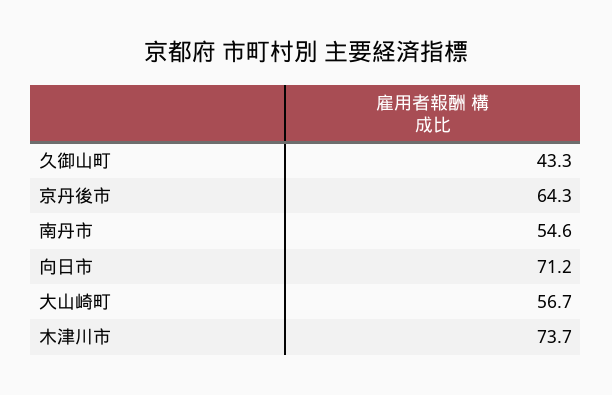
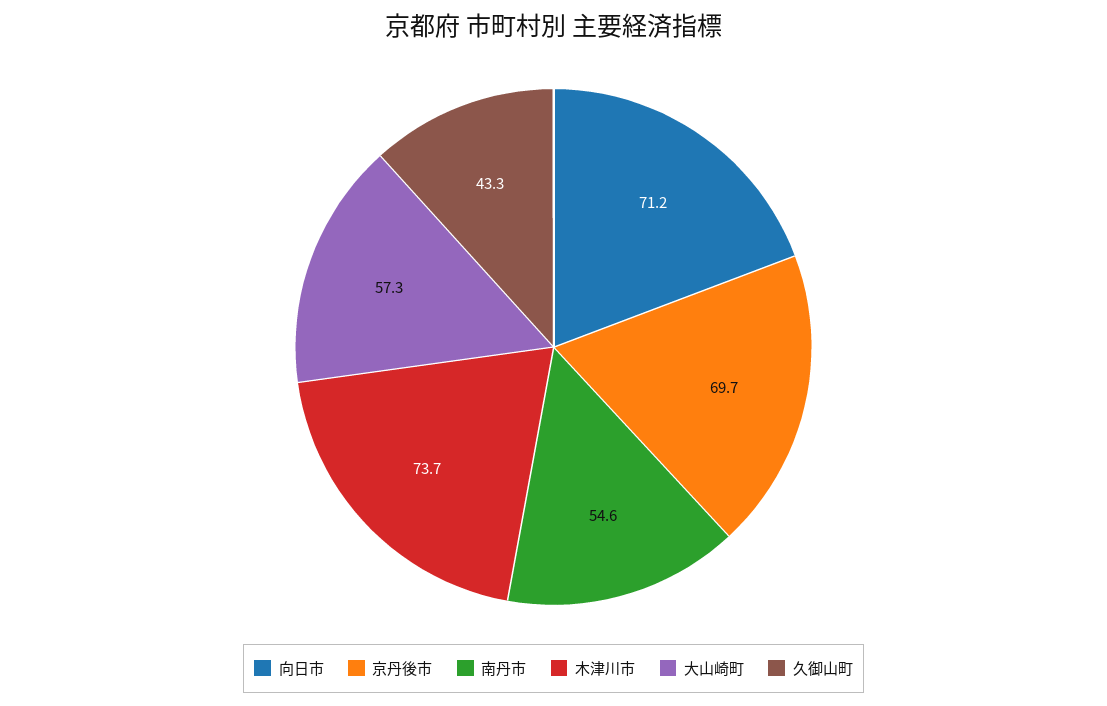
  {
    "久御山町": 43.3,
-   "京丹後市": 64.3,
+   "京丹後市": 69.7,
    "南丹市": 54.6,
    "向日市": 71.2,
-   "大山崎町": 56.7,
+   "大山崎町": 57.3,
    "木津川市": 73.7
  }

